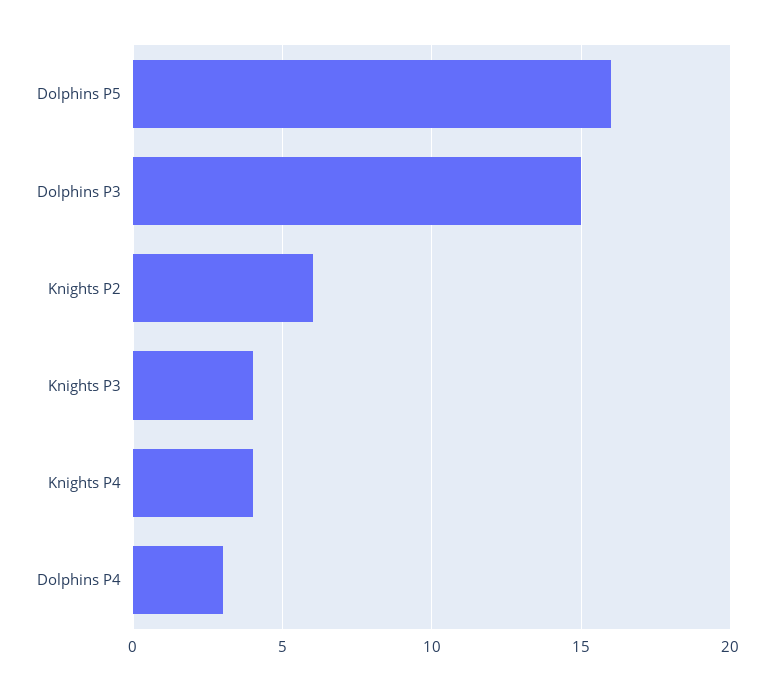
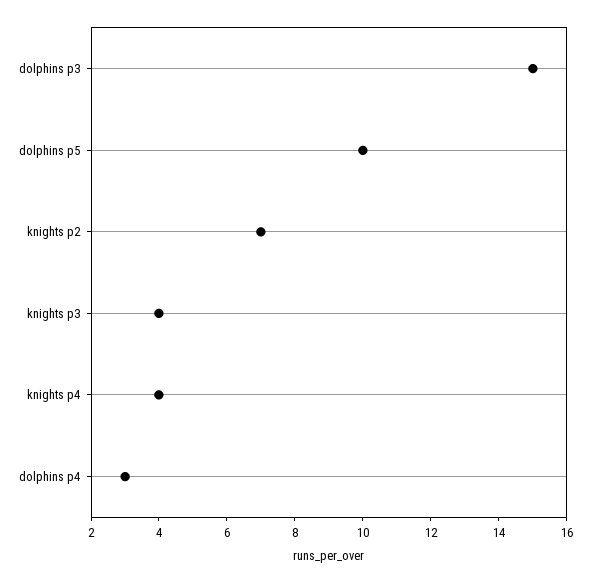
  {
-   "Dolphins P5": 16,
+   "Dolphins P5": 10,
    "Dolphins P3": 15,
-   "Knights P2": 6,
+   "Knights P2": 7,
    "Knights P3": 4,
    "Knights P4": 4,
    "Dolphins P4": 3
  }

